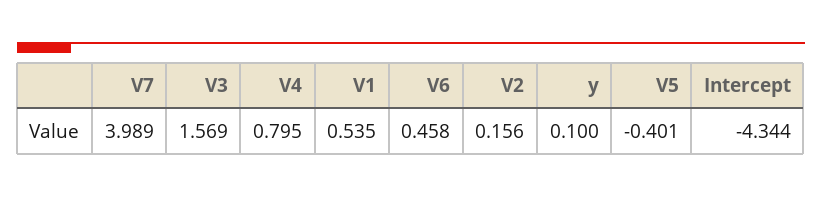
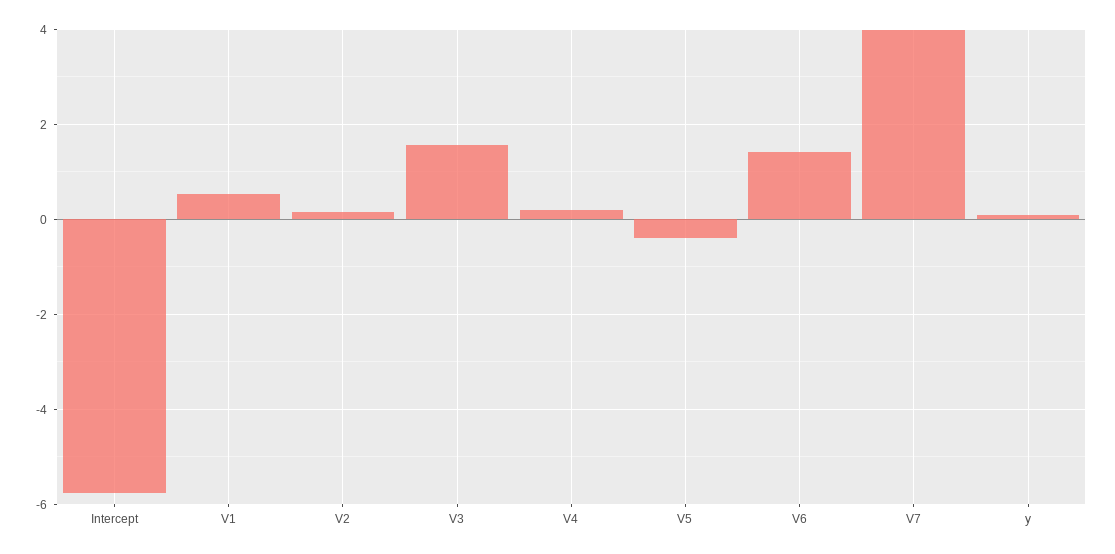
  {
    "V7": 3.989,
    "V3": 1.569,
-   "V4": 0.795,
+   "V4": 0.2,
    "V1": 0.535,
-   "V6": 0.458,
+   "V6": 1.4,
    "V2": 0.156,
    "y": 0.1,
    "V5": -0.401,
-   "Intercept": -4.344
+   "Intercept": -5.8
  }

